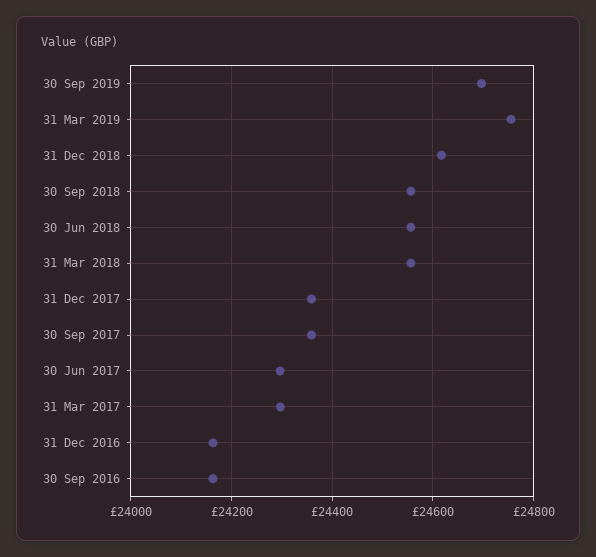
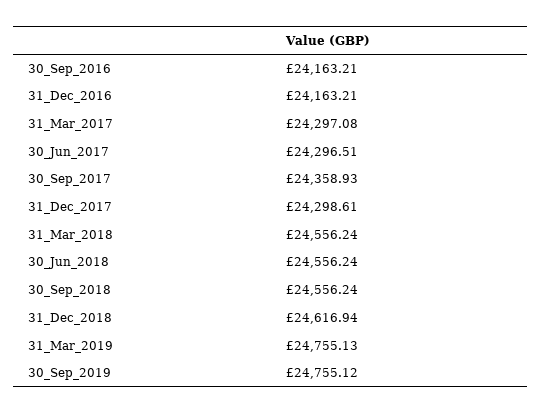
  {
-   "30 Sep 2019": 24700,
+   "30 Sep 2019": 24755.12,
    "31 Mar 2019": 24755.13,
    "31 Dec 2018": 24616.94,
    "30 Sep 2018": 24556.24,
    "30 Jun 2018": 24556.24,
    "31 Mar 2018": 24556.24,
-   "31 Dec 2017": 24360,
+   "31 Dec 2017": 24298.61,
    "30 Sep 2017": 24358.93,
    "30 Jun 2017": 24296.51,
    "31 Mar 2017": 24297.08,
    "31 Dec 2016": 24163.21,
    "30 Sep 2016": 24163.21
  }

